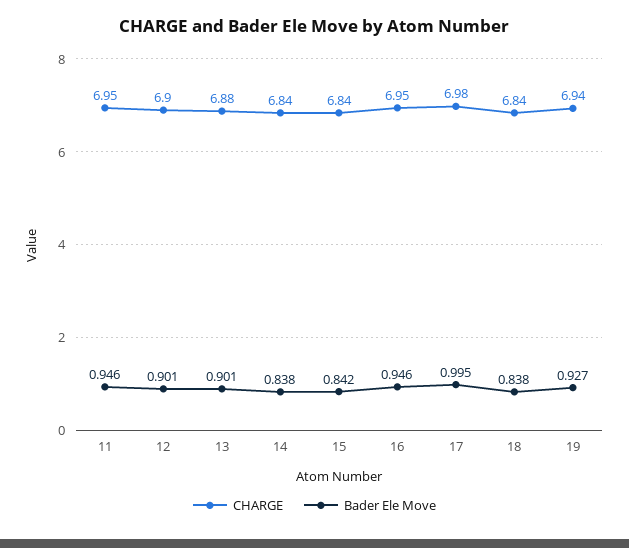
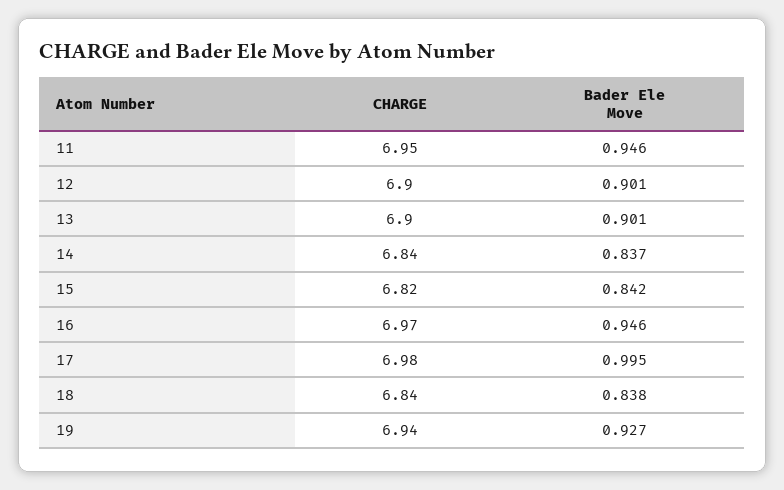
  {
    "CHARGE": {
      "11": 6.95,
      "12": 6.9,
-     "13": 6.88,
+     "13": 6.9,
      "14": 6.84,
-     "15": 6.84,
+     "15": 6.82,
-     "16": 6.95,
+     "16": 6.97,
      "17": 6.98,
      "18": 6.84,
      "19": 6.94
    },
    "Bader Ele Move": {
      "11": 0.946,
      "12": 0.901,
      "13": 0.901,
-     "14": 0.838,
+     "14": 0.837,
      "15": 0.842,
      "16": 0.946,
      "17": 0.995,
      "18": 0.838,
      "19": 0.927
    }
  }

